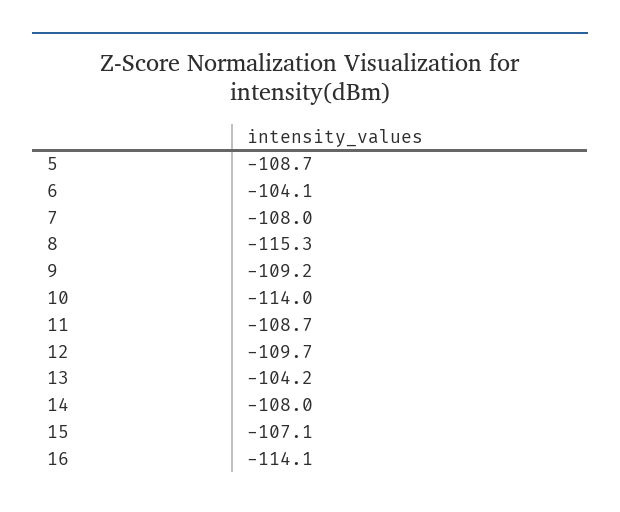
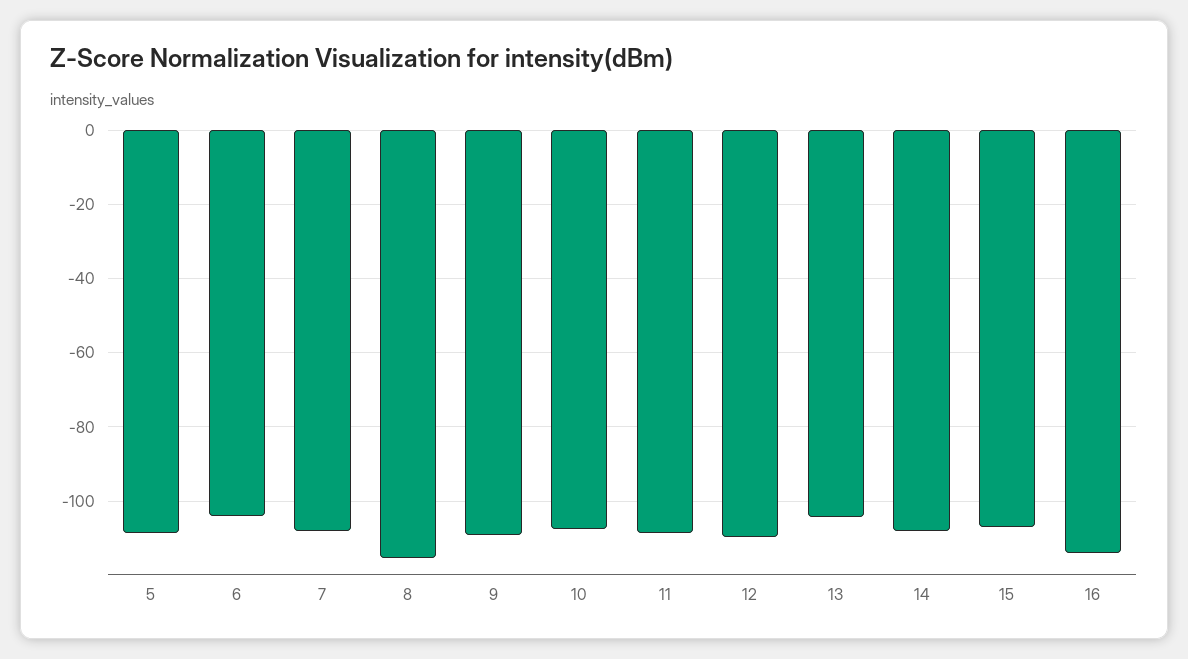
  {
    "5": -108.7,
    "6": -104.1,
    "7": -108,
    "8": -115.3,
    "9": -109.2,
-   "10": -114,
+   "10": -108,
    "11": -108.7,
    "12": -109.7,
    "13": -104.2,
    "14": -108,
    "15": -107.1,
    "16": -114.1
  }

